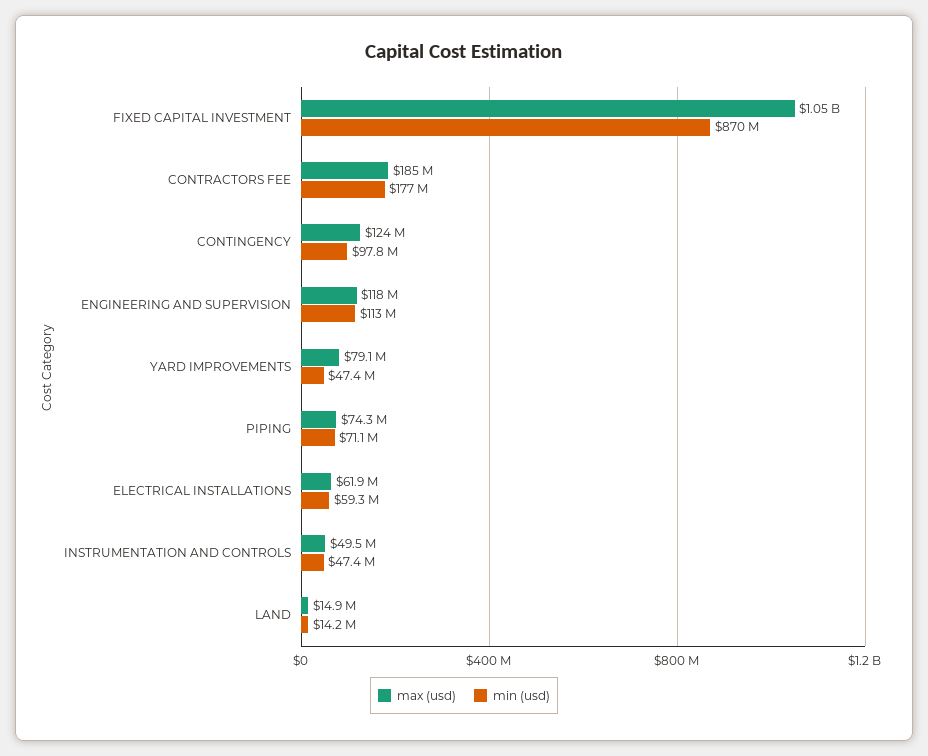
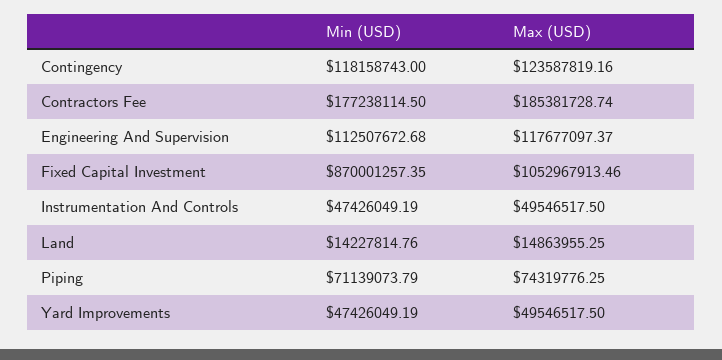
  {
    "max (usd)": {
      "FIXED CAPITAL INVESTMENT": 1052967913.46,
      "CONTRACTORS FEE": 185381728.74,
      "CONTINGENCY": 123587819.16,
      "ENGINEERING AND SUPERVISION": 117677097.37,
-     "YARD IMPROVEMENTS": 79100000,
+     "YARD IMPROVEMENTS": 49546517.5,
      "PIPING": 74319776.25,
-     "ELECTRICAL INSTALLATIONS": 61900000,
      "INSTRUMENTATION AND CONTROLS": 49546517.5,
      "LAND": 14863955.25
    },
    "min (usd)": {
      "FIXED CAPITAL INVESTMENT": 870001257.35,
      "CONTRACTORS FEE": 177238114.5,
-     "CONTINGENCY": 97800000,
+     "CONTINGENCY": 118158743,
      "ENGINEERING AND SUPERVISION": 112507672.68,
      "YARD IMPROVEMENTS": 47426049.19,
      "PIPING": 71139073.79,
-     "ELECTRICAL INSTALLATIONS": 59300000,
      "INSTRUMENTATION AND CONTROLS": 47426049.19,
      "LAND": 14227814.76
    }
  }

